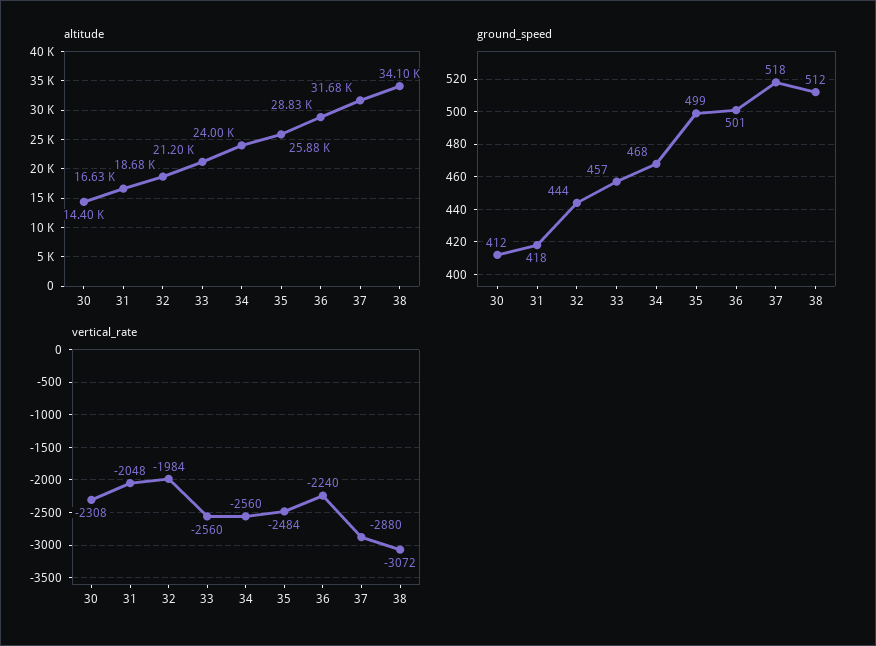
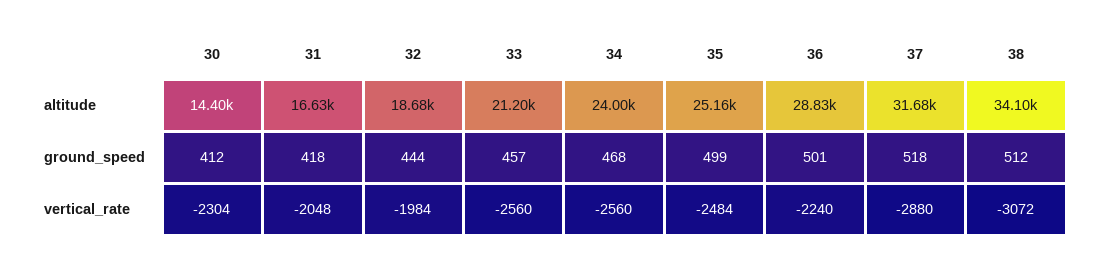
  {
    "altitude": {
      "30": 14400,
      "31": 16630,
      "32": 18680,
      "33": 21200,
      "34": 24000,
-     "35": 25880,
+     "35": 25160,
      "36": 28830,
      "37": 31680,
      "38": 34100
    },
    "ground_speed": {
      "30": 412,
      "31": 418,
      "32": 444,
      "33": 457,
      "34": 468,
      "35": 499,
      "36": 501,
      "37": 518,
      "38": 512
    },
    "vertical_rate": {
-     "30": -2308,
+     "30": -2304,
      "31": -2048,
      "32": -1984,
      "33": -2560,
      "34": -2560,
      "35": -2484,
      "36": -2240,
      "37": -2880,
      "38": -3072
    }
  }

